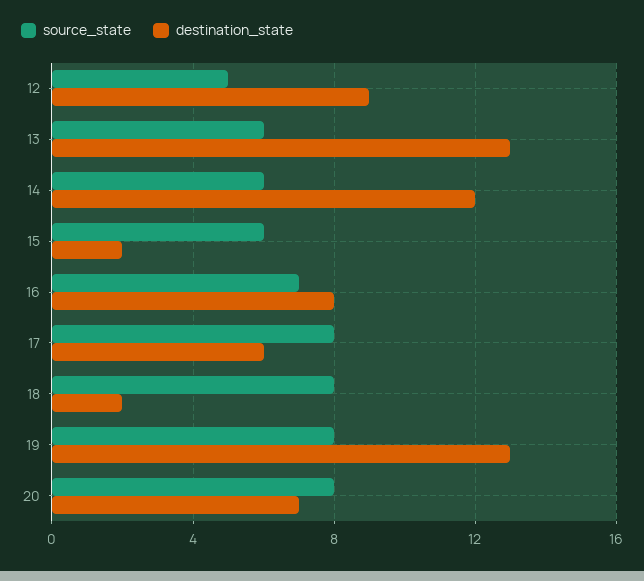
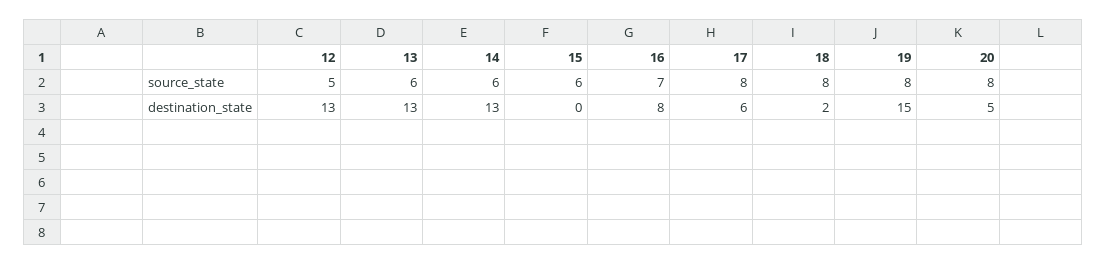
  {
    "source_state": {
      "12": 5,
      "13": 6,
      "14": 6,
      "15": 6,
      "16": 7,
      "17": 8,
      "18": 8,
      "19": 8,
      "20": 8
    },
    "destination_state": {
-     "12": 9,
+     "12": 13,
      "13": 13,
-     "14": 12,
+     "14": 13,
-     "15": 2,
+     "15": 0,
      "16": 8,
      "17": 6,
      "18": 2,
-     "19": 13,
+     "19": 15,
-     "20": 7
+     "20": 5
    }
  }

